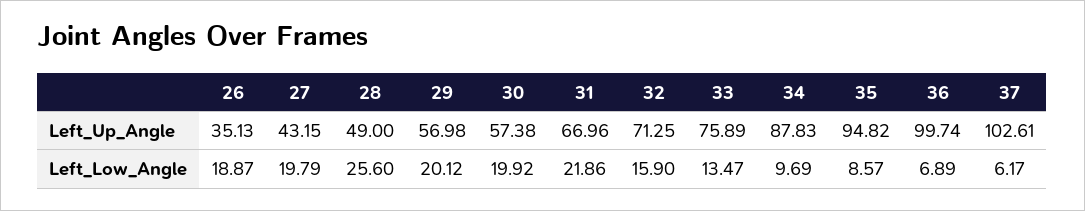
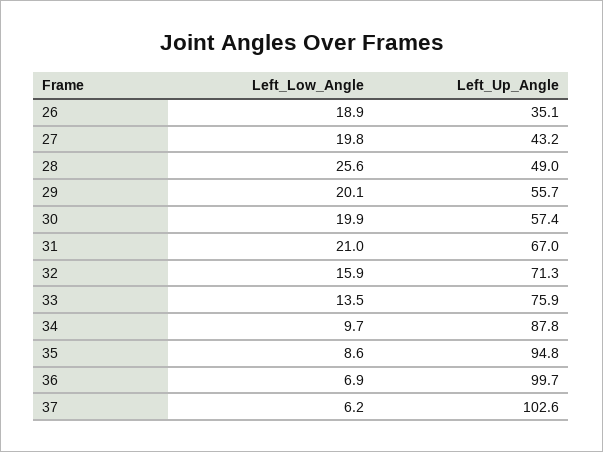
  {
    "26": {
      "Left_Up_Angle": 35.13,
      "Left_Low_Angle": 18.87
    },
    "27": {
      "Left_Up_Angle": 43.15,
      "Left_Low_Angle": 19.79
    },
    "28": {
      "Left_Up_Angle": 49,
      "Left_Low_Angle": 25.6
    },
    "29": {
-     "Left_Up_Angle": 56.98,
+     "Left_Up_Angle": 55.7,
      "Left_Low_Angle": 20.12
    },
    "30": {
      "Left_Up_Angle": 57.38,
      "Left_Low_Angle": 19.92
    },
    "31": {
      "Left_Up_Angle": 66.96,
-     "Left_Low_Angle": 21.86
+     "Left_Low_Angle": 21
    },
    "32": {
      "Left_Up_Angle": 71.25,
      "Left_Low_Angle": 15.9
    },
    "33": {
      "Left_Up_Angle": 75.89,
      "Left_Low_Angle": 13.47
    },
    "34": {
      "Left_Up_Angle": 87.83,
      "Left_Low_Angle": 9.69
    },
    "35": {
      "Left_Up_Angle": 94.82,
      "Left_Low_Angle": 8.57
    },
    "36": {
      "Left_Up_Angle": 99.74,
      "Left_Low_Angle": 6.89
    },
    "37": {
      "Left_Up_Angle": 102.61,
      "Left_Low_Angle": 6.17
    }
  }

